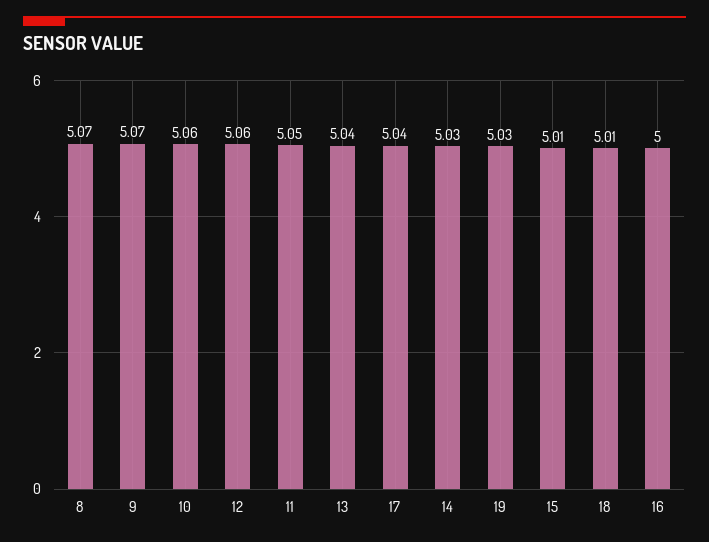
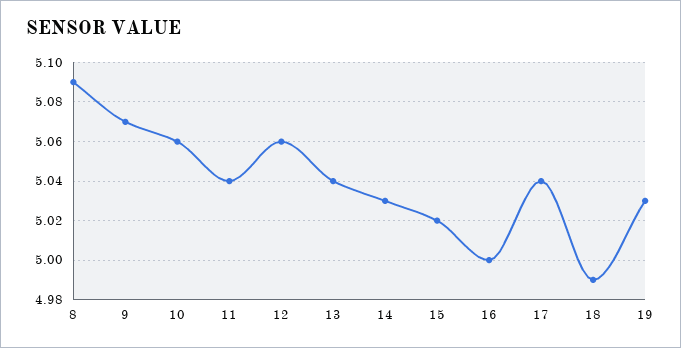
  {
-   "8": 5.07,
+   "8": 5.09,
    "9": 5.07,
    "10": 5.06,
    "12": 5.06,
-   "11": 5.05,
+   "11": 5.04,
    "13": 5.04,
    "17": 5.04,
    "14": 5.03,
    "19": 5.03,
-   "15": 5.01,
+   "15": 5.02,
-   "18": 5.01,
+   "18": 4.99,
    "16": 5
  }

